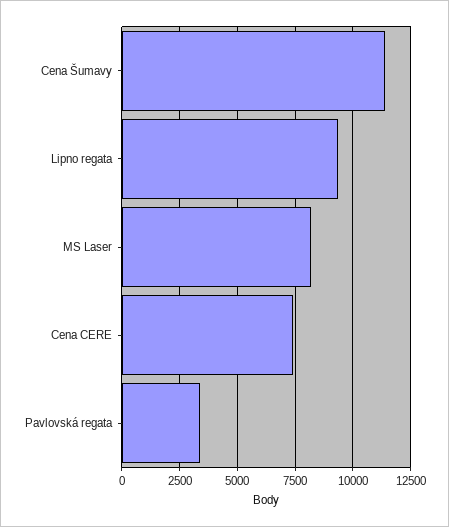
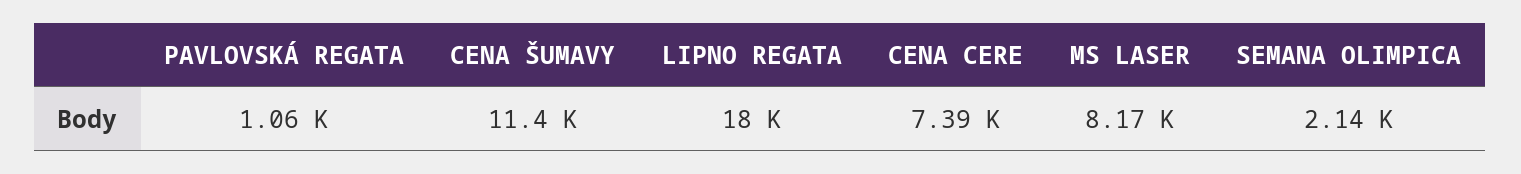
  {
    "Cena Šumavy": 11400,
-   "Lipno regata": 9500,
+   "Lipno regata": 18000,
    "MS Laser": 8170,
    "Cena CERE": 7390,
-   "Pavlovská regata": 3500
+   "Pavlovská regata": 1060,
+   "SEMANA OLIMPICA": 2140
  }

